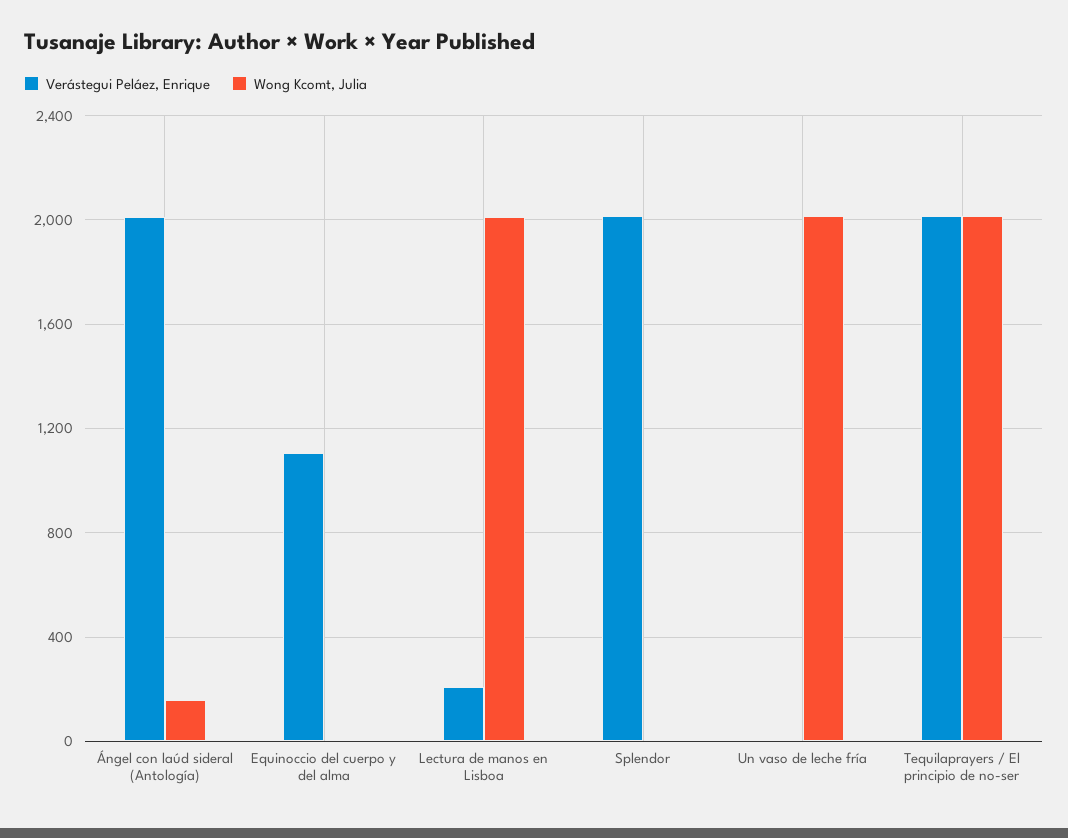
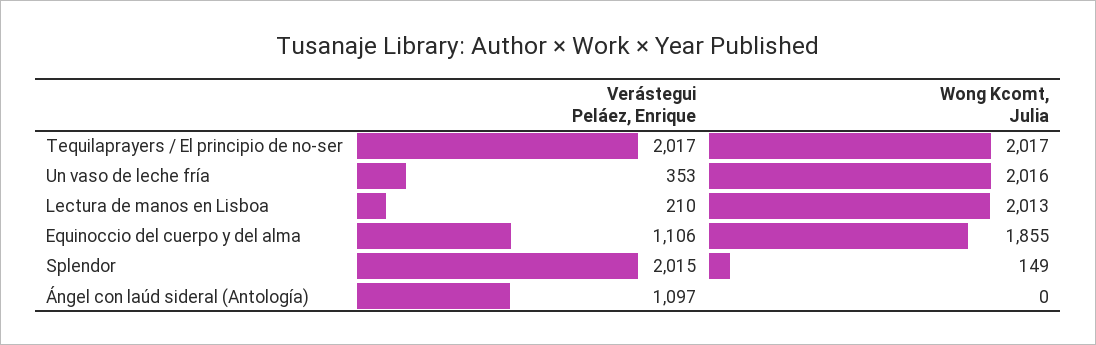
  {
    "Verástegui Peláez, Enrique": {
-     "Ángel con laúd sideral (Antología)": 2000,
+     "Ángel con laúd sideral (Antología)": 1097,
      "Equinoccio del cuerpo y del alma": 1106,
      "Lectura de manos en Lisboa": 210,
      "Splendor": 2015,
-     "Un vaso de leche fría": 0,
+     "Un vaso de leche fría": 353,
      "Tequilaprayers / El principio de no-ser": 2017
    },
    "Wong Kcomt, Julia": {
-     "Ángel con laúd sideral (Antología)": 150,
+     "Ángel con laúd sideral (Antología)": 0,
-     "Equinoccio del cuerpo y del alma": 0,
+     "Equinoccio del cuerpo y del alma": 1855,
      "Lectura de manos en Lisboa": 2013,
-     "Splendor": 0,
+     "Splendor": 149,
      "Un vaso de leche fría": 2016,
      "Tequilaprayers / El principio de no-ser": 2017
    }
  }

